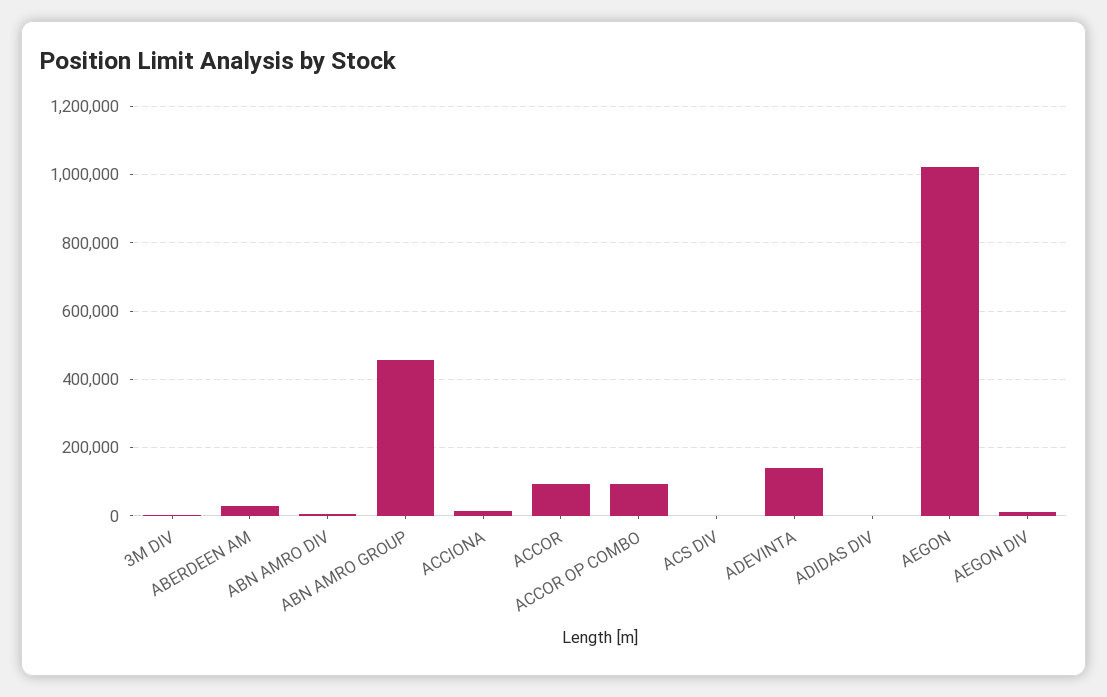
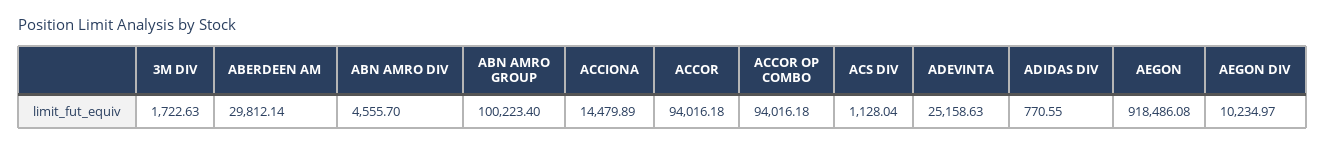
  {
    "3M DIV": 1722.63,
    "ABERDEEN AM": 29812.14,
    "ABN AMRO DIV": 4555.7,
-   "ABN AMRO GROUP": 460000,
+   "ABN AMRO GROUP": 100223.4,
    "ACCIONA": 14479.89,
    "ACCOR": 94016.18,
    "ACCOR OP COMBO": 94016.18,
    "ACS DIV": 1128.04,
-   "ADEVINTA": 140000,
+   "ADEVINTA": 25158.63,
    "ADIDAS DIV": 770.55,
-   "AEGON": 1020000,
+   "AEGON": 918486.08,
    "AEGON DIV": 10234.97
  }

